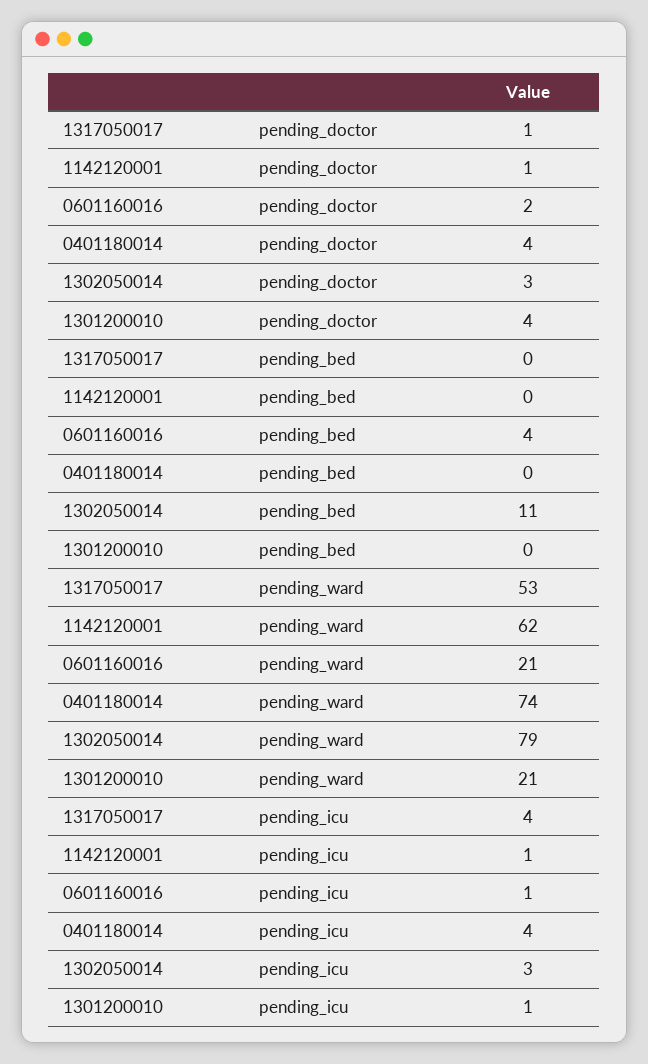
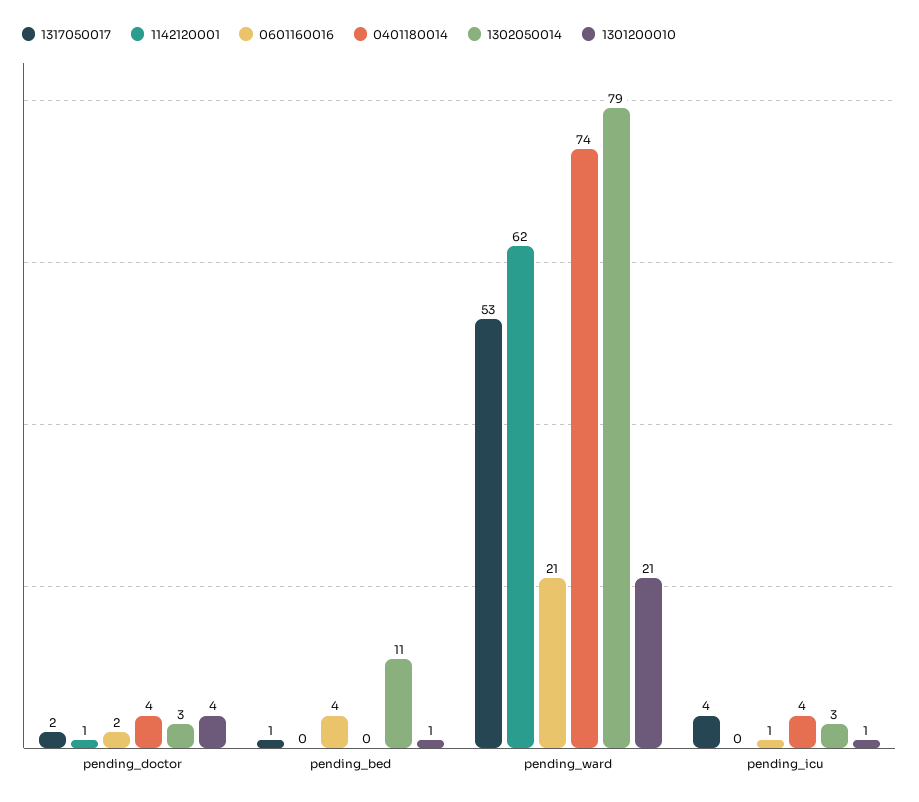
  {
    "1317050017": {
-     "pending_doctor": 1,
+     "pending_doctor": 2,
-     "pending_bed": 0,
+     "pending_bed": 1,
      "pending_ward": 53,
      "pending_icu": 4
    },
    "1142120001": {
      "pending_doctor": 1,
      "pending_bed": 0,
      "pending_ward": 62,
-     "pending_icu": 1
+     "pending_icu": 0
    },
    "0601160016": {
      "pending_doctor": 2,
      "pending_bed": 4,
      "pending_ward": 21,
      "pending_icu": 1
    },
    "0401180014": {
      "pending_doctor": 4,
      "pending_bed": 0,
      "pending_ward": 74,
      "pending_icu": 4
    },
    "1302050014": {
      "pending_doctor": 3,
      "pending_bed": 11,
      "pending_ward": 79,
      "pending_icu": 3
    },
    "1301200010": {
      "pending_doctor": 4,
-     "pending_bed": 0,
+     "pending_bed": 1,
      "pending_ward": 21,
      "pending_icu": 1
    }
  }

